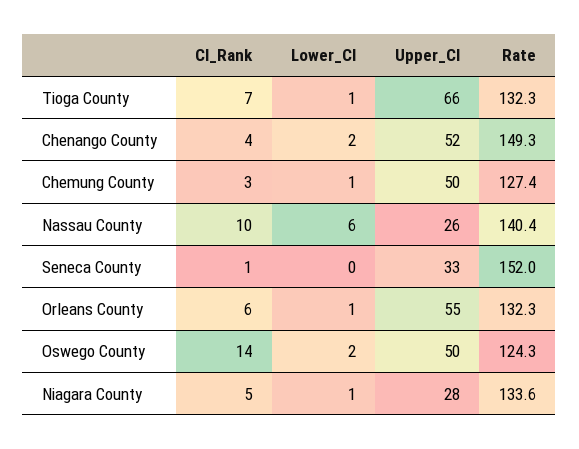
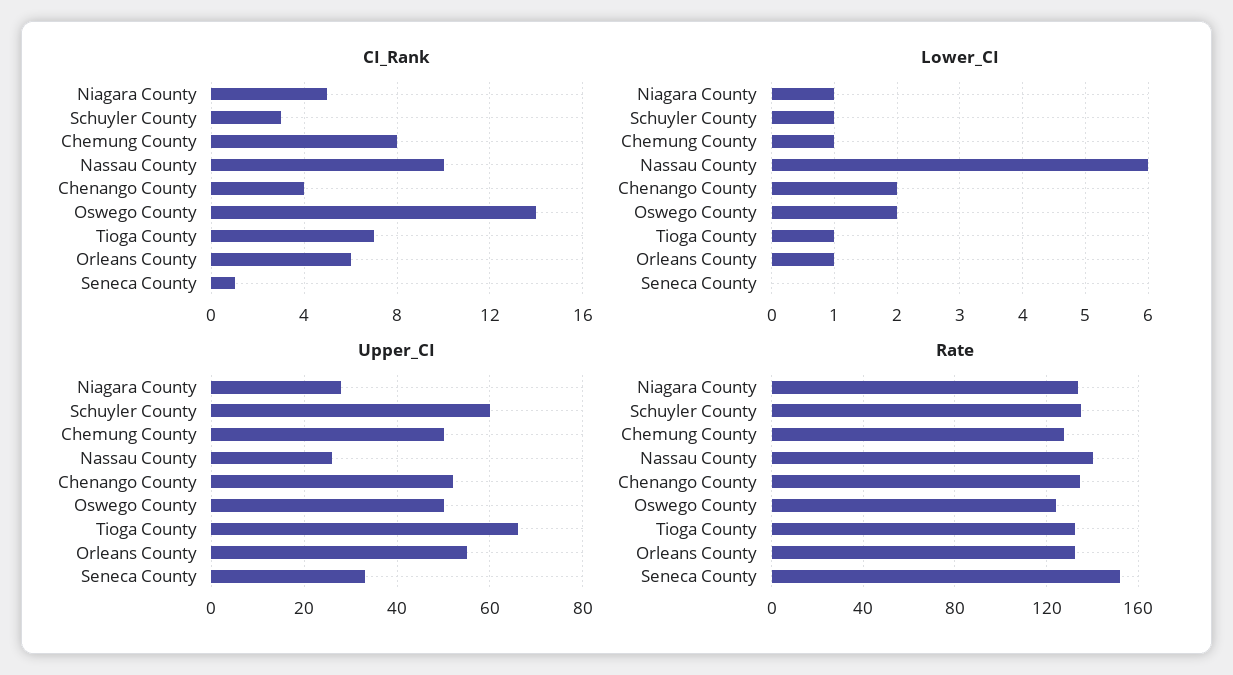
  {
    "CI_Rank": {
      "Tioga County": 7,
      "Chenango County": 4,
-     "Chemung County": 3,
+     "Chemung County": 8,
      "Nassau County": 10,
      "Seneca County": 1,
      "Orleans County": 6,
      "Oswego County": 14,
-     "Niagara County": 5
+     "Niagara County": 5,
+     "Schuyler County": 3
    },
    "Lower_CI": {
      "Tioga County": 1,
      "Chenango County": 2,
      "Chemung County": 1,
      "Nassau County": 6,
      "Seneca County": 0,
      "Orleans County": 1,
      "Oswego County": 2,
-     "Niagara County": 1
+     "Niagara County": 1,
+     "Schuyler County": 1
    },
    "Upper_CI": {
      "Tioga County": 66,
      "Chenango County": 52,
      "Chemung County": 50,
      "Nassau County": 26,
      "Seneca County": 33,
      "Orleans County": 55,
      "Oswego County": 50,
-     "Niagara County": 28
+     "Niagara County": 28,
+     "Schuyler County": 60
    },
    "Rate": {
      "Tioga County": 132.3,
-     "Chenango County": 149.3,
+     "Chenango County": 135,
      "Chemung County": 127.4,
      "Nassau County": 140.4,
      "Seneca County": 152,
      "Orleans County": 132.3,
      "Oswego County": 124.3,
-     "Niagara County": 133.6
+     "Niagara County": 133.6,
+     "Schuyler County": 135
    }
  }

